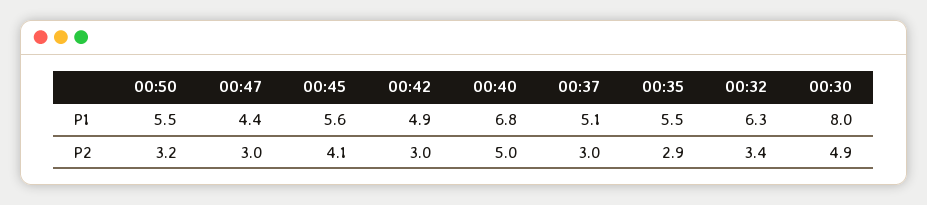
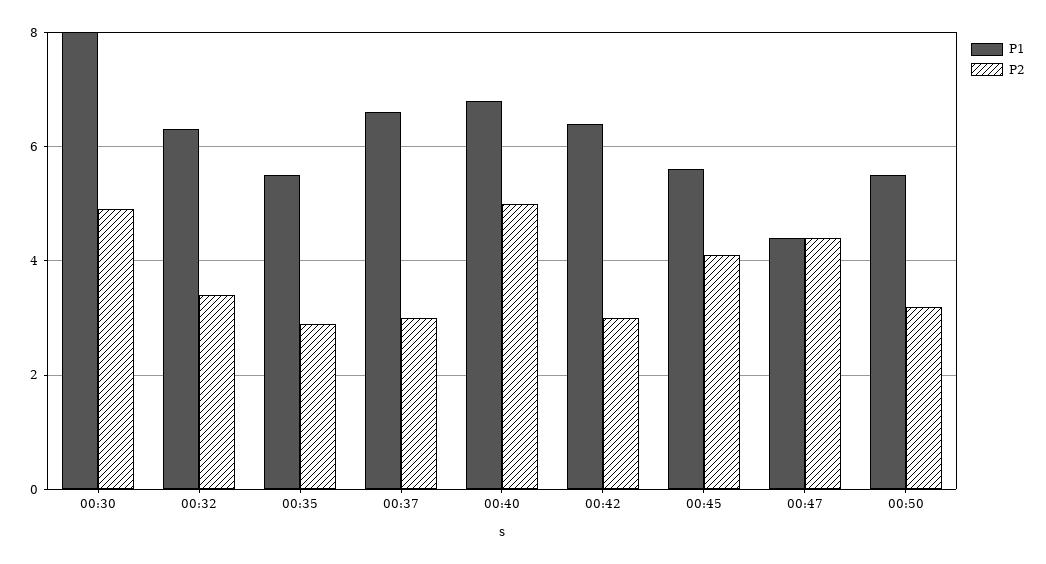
  {
    "P1": {
      "00:50": 5.5,
      "00:47": 4.4,
      "00:45": 5.6,
-     "00:42": 4.9,
+     "00:42": 6.5,
      "00:40": 6.8,
-     "00:37": 5.1,
+     "00:37": 6.5,
      "00:35": 5.5,
      "00:32": 6.3,
      "00:30": 8
    },
    "P2": {
      "00:50": 3.2,
-     "00:47": 3,
+     "00:47": 4.5,
      "00:45": 4.1,
      "00:42": 3,
      "00:40": 5,
      "00:37": 3,
      "00:35": 2.9,
      "00:32": 3.4,
      "00:30": 4.9
    }
  }

